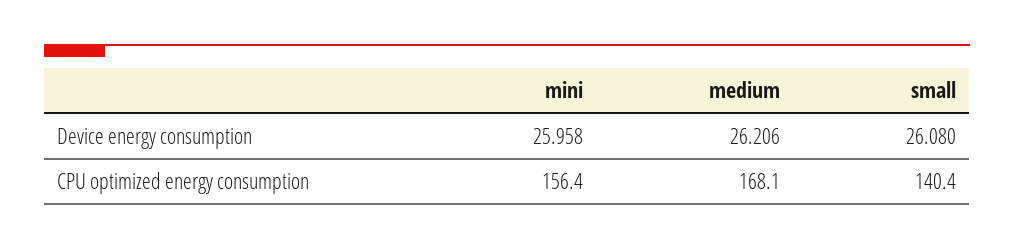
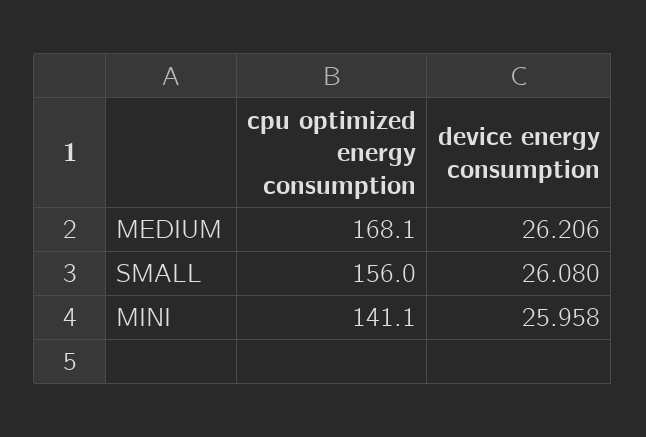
  {
    "mini": {
      "Device energy consumption": 25.958,
-     "CPU optimized energy consumption": 156.4
+     "CPU optimized energy consumption": 141.1
    },
    "medium": {
      "Device energy consumption": 26.206,
      "CPU optimized energy consumption": 168.1
    },
    "small": {
      "Device energy consumption": 26.08,
-     "CPU optimized energy consumption": 140.4
+     "CPU optimized energy consumption": 156
    }
  }

